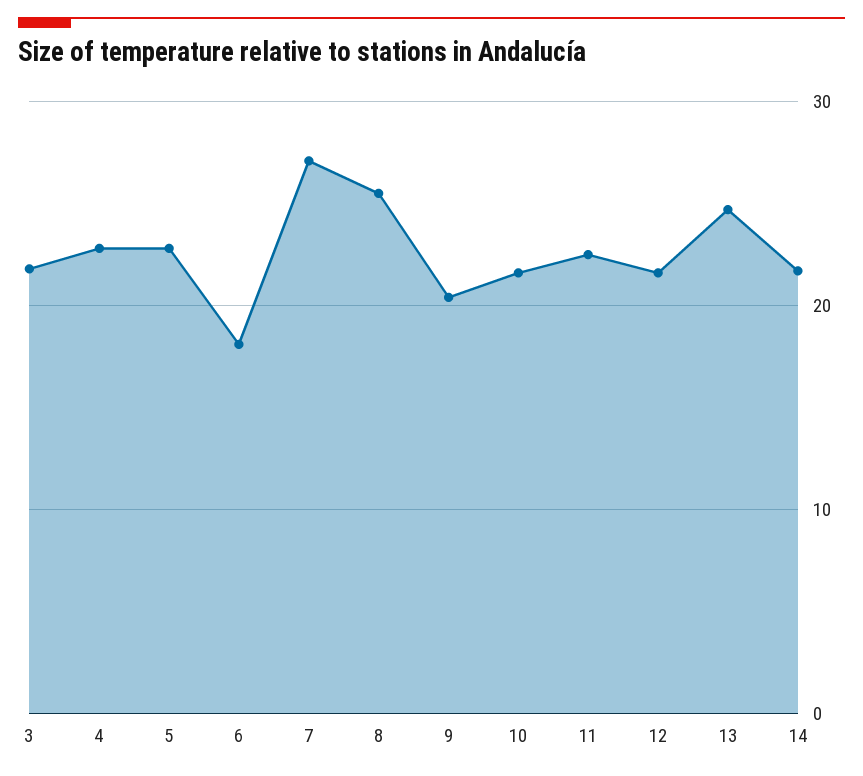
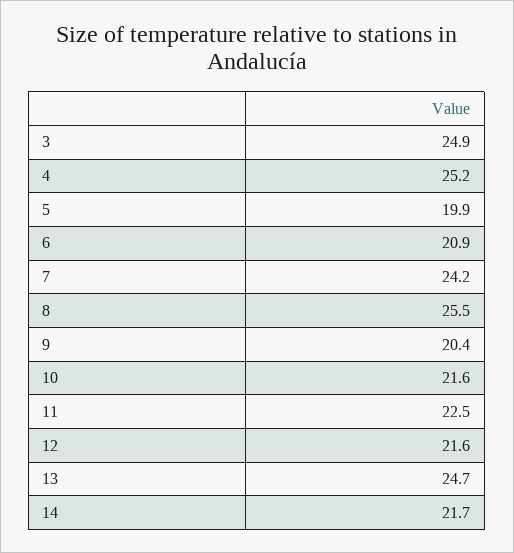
  {
-   "3": 22,
+   "3": 24.9,
-   "4": 23,
+   "4": 25.2,
-   "5": 23,
+   "5": 19.9,
-   "6": 18,
+   "6": 20.9,
-   "7": 27,
+   "7": 24.2,
    "8": 25.5,
    "9": 20.4,
    "10": 21.6,
    "11": 22.5,
    "12": 21.6,
    "13": 24.7,
    "14": 21.7
  }

